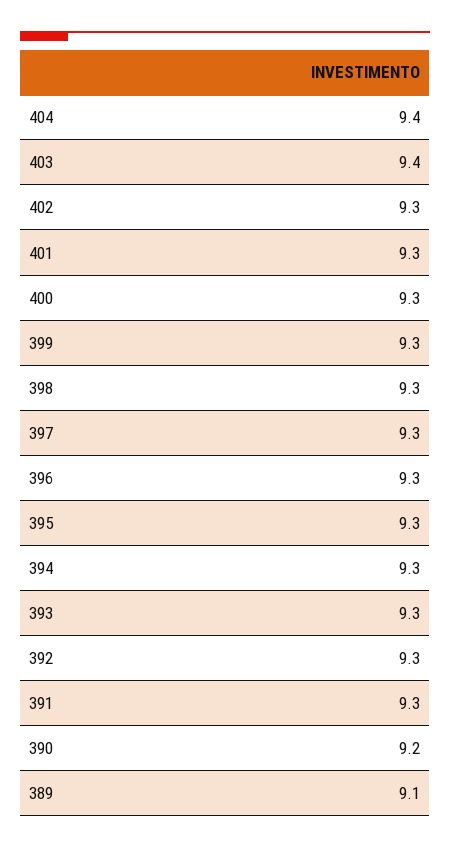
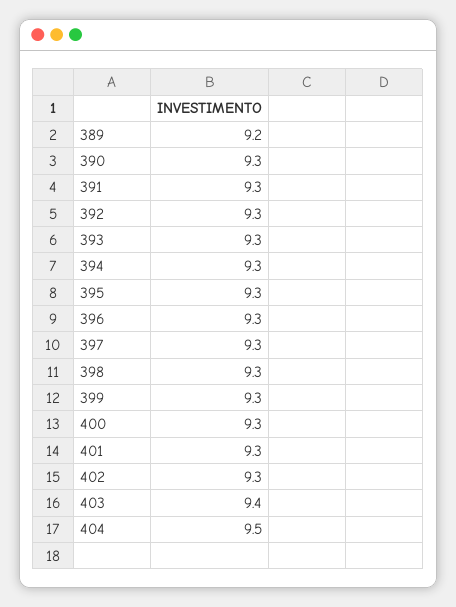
  {
-   "404": 9.4,
+   "404": 9.5,
    "403": 9.4,
    "402": 9.3,
    "401": 9.3,
    "400": 9.3,
    "399": 9.3,
    "398": 9.3,
    "397": 9.3,
    "396": 9.3,
    "395": 9.3,
    "394": 9.3,
    "393": 9.3,
    "392": 9.3,
    "391": 9.3,
-   "390": 9.2,
+   "390": 9.3,
-   "389": 9.1
+   "389": 9.2
  }

